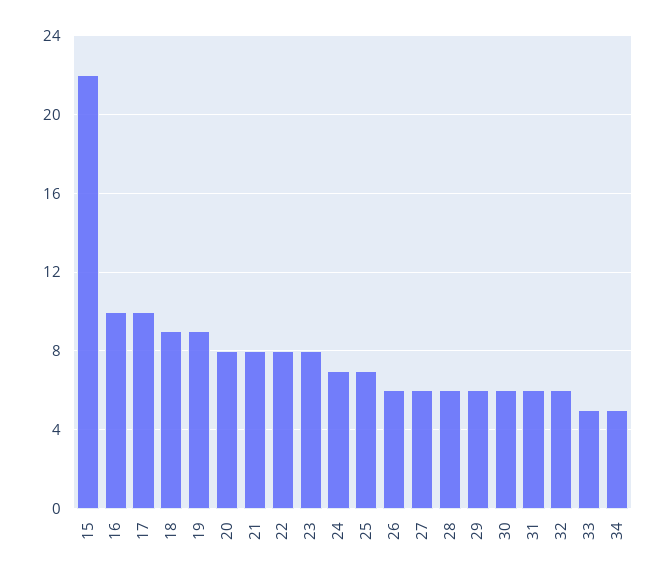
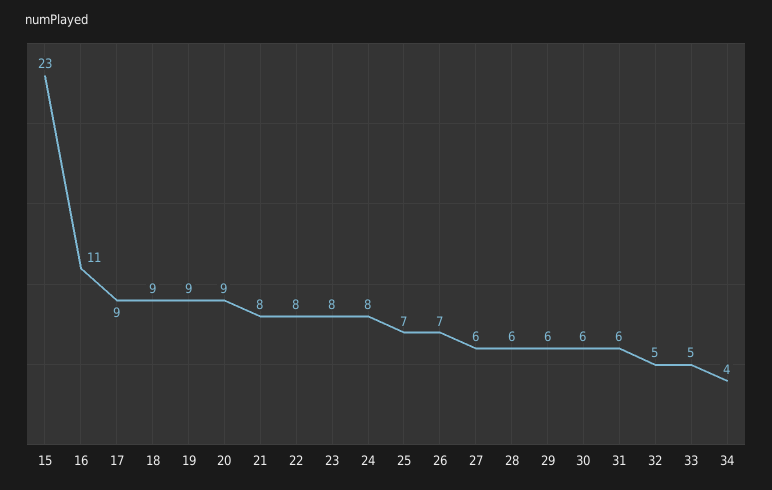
  {
-   "15": 22,
+   "15": 23,
-   "16": 10,
+   "16": 11,
-   "17": 10,
+   "17": 9,
    "18": 9,
    "19": 9,
-   "20": 8,
+   "20": 9,
    "21": 8,
    "22": 8,
    "23": 8,
-   "24": 7,
+   "24": 8,
    "25": 7,
-   "26": 6,
+   "26": 7,
    "27": 6,
    "28": 6,
    "29": 6,
    "30": 6,
    "31": 6,
-   "32": 6,
+   "32": 5,
    "33": 5,
-   "34": 5
+   "34": 4
  }

